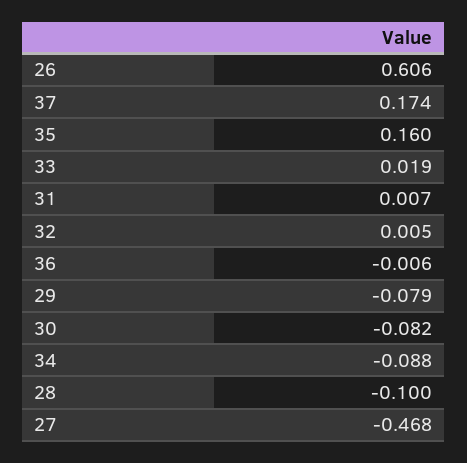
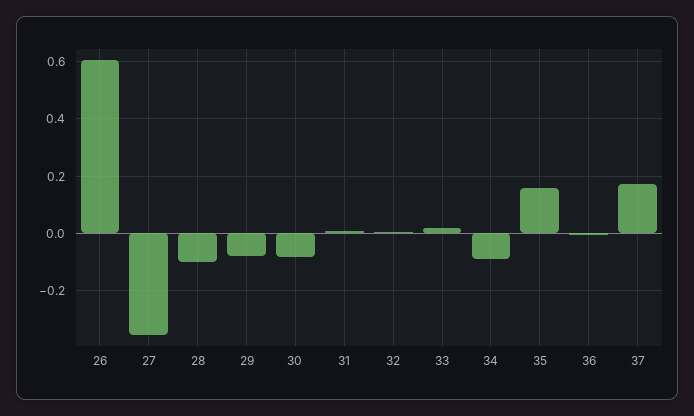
  {
    "26": 0.606,
    "37": 0.174,
    "35": 0.16,
    "33": 0.019,
    "31": 0.007,
    "32": 0.005,
    "36": -0.006,
    "29": -0.079,
    "30": -0.082,
    "34": -0.088,
    "28": -0.1,
-   "27": -0.468
+   "27": -0.35
  }

